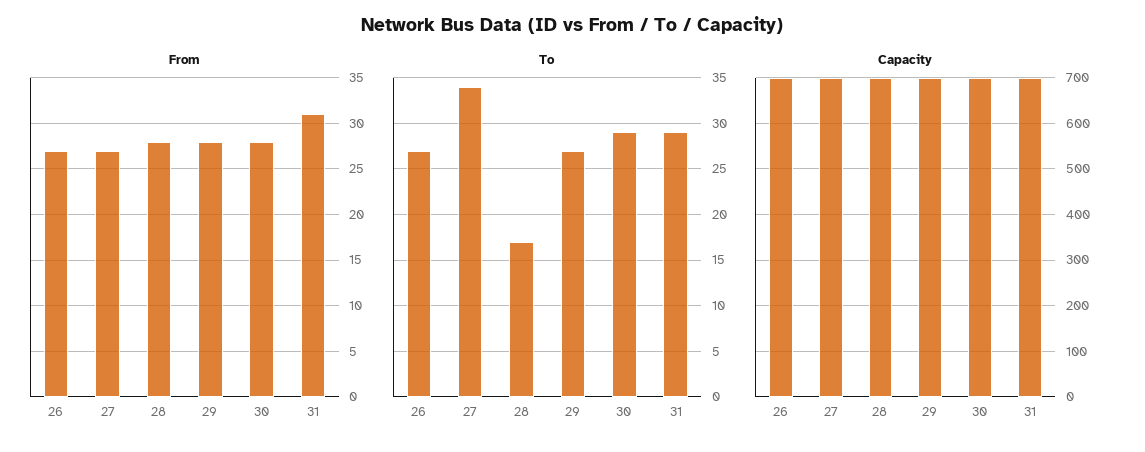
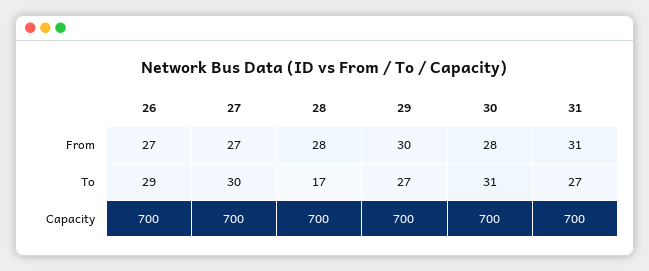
  {
    "From": {
      "26": 27,
      "27": 27,
      "28": 28,
-     "29": 28,
+     "29": 30,
      "30": 28,
      "31": 31
    },
    "To": {
-     "26": 27,
+     "26": 29,
-     "27": 34,
+     "27": 30,
      "28": 17,
      "29": 27,
-     "30": 29,
+     "30": 31,
-     "31": 29
+     "31": 27
    },
    "Capacity": {
      "26": 700,
      "27": 700,
      "28": 700,
      "29": 700,
      "30": 700,
      "31": 700
    }
  }

